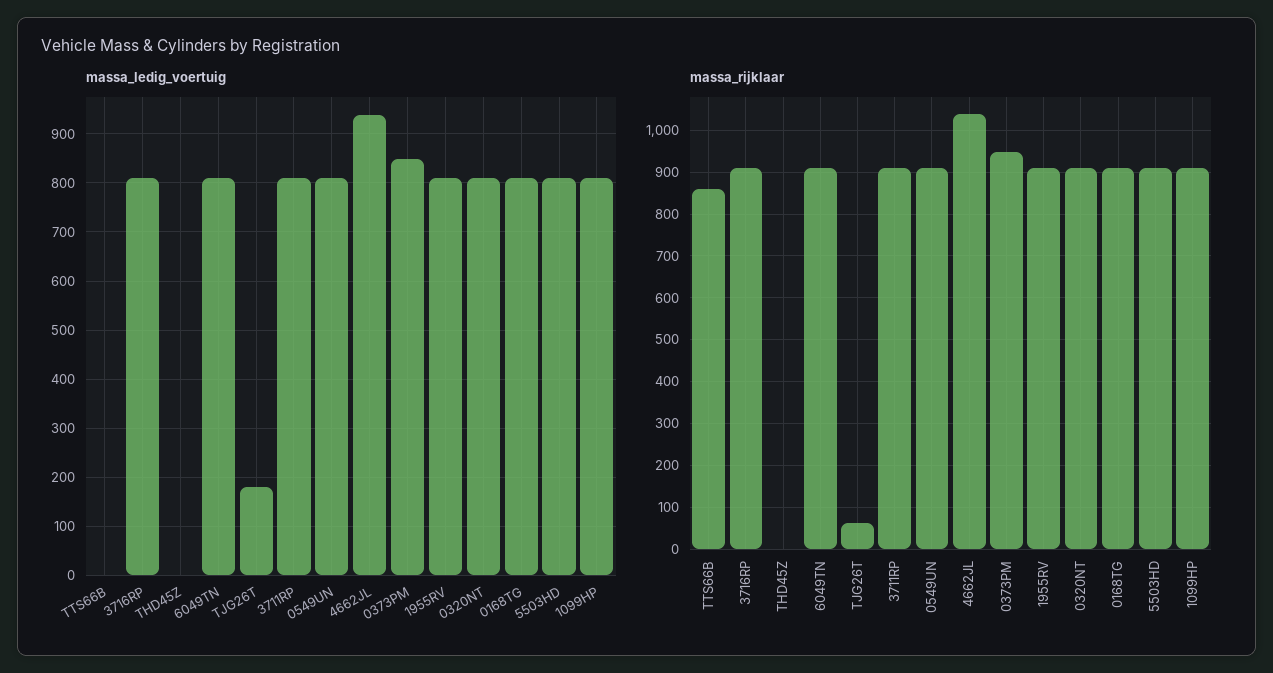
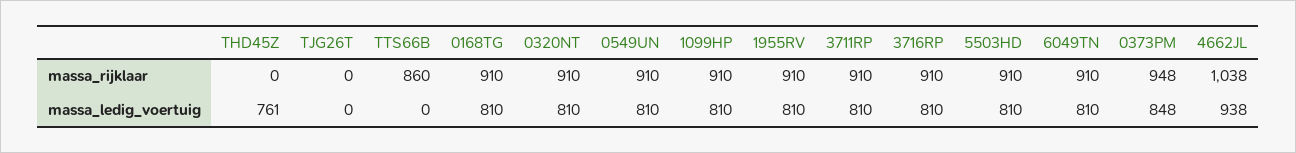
  {
    "massa_ledig_voertuig": {
      "TTS66B": 0,
      "3716RP": 810,
-     "THD45Z": 0,
+     "THD45Z": 761,
      "6049TN": 810,
-     "TJG26T": 180,
+     "TJG26T": 0,
      "3711RP": 810,
      "0549UN": 810,
      "4662JL": 938,
      "0373PM": 848,
      "1955RV": 810,
      "0320NT": 810,
      "0168TG": 810,
      "5503HD": 810,
      "1099HP": 810
    },
    "massa_rijklaar": {
      "TTS66B": 860,
      "3716RP": 910,
      "THD45Z": 0,
      "6049TN": 910,
-     "TJG26T": 60,
+     "TJG26T": 0,
      "3711RP": 910,
      "0549UN": 910,
      "4662JL": 1038,
      "0373PM": 948,
      "1955RV": 910,
      "0320NT": 910,
      "0168TG": 910,
      "5503HD": 910,
      "1099HP": 910
    }
  }

